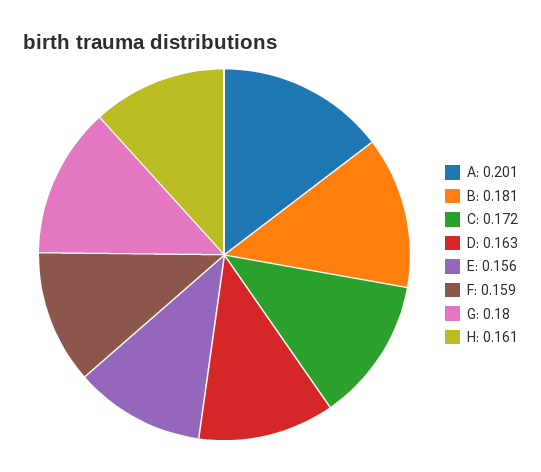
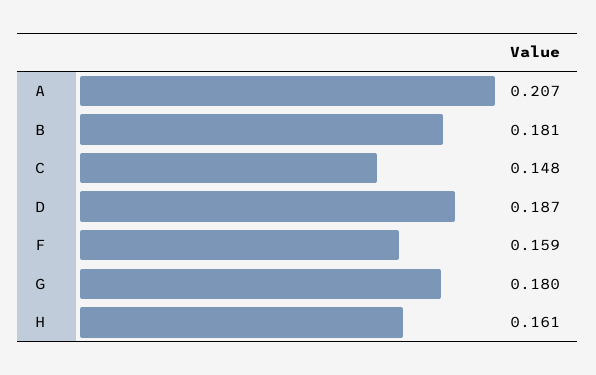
  {
-   "A": 0.201,
+   "A": 0.207,
    "B": 0.181,
-   "C": 0.172,
+   "C": 0.148,
-   "D": 0.163,
+   "D": 0.187,
-   "E": 0.156,
    "F": 0.159,
    "G": 0.18,
    "H": 0.161
  }

